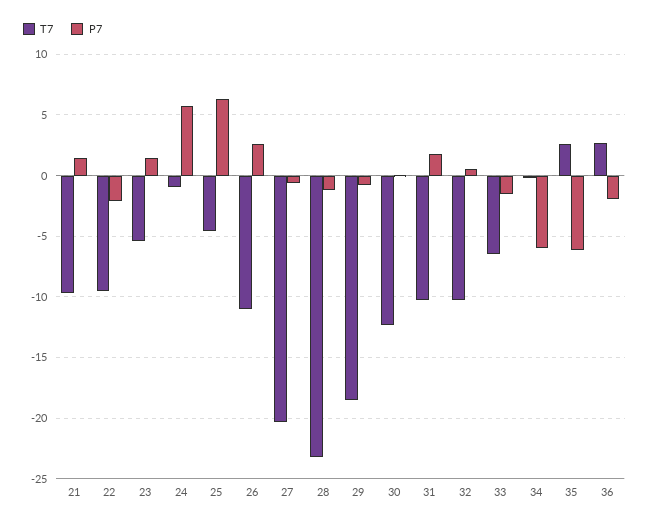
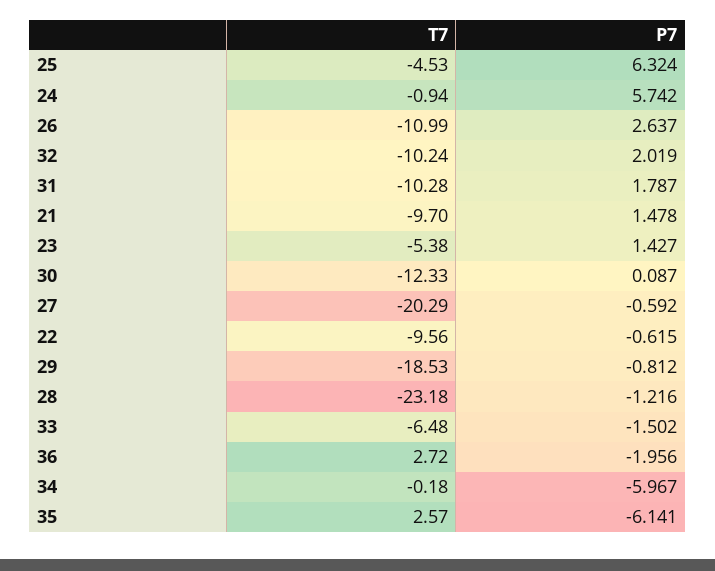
  {
    "T7": {
      "21": -9.7,
      "22": -9.56,
      "23": -5.38,
      "24": -0.94,
      "25": -4.53,
      "26": -10.99,
      "27": -20.29,
      "28": -23.18,
      "29": -18.53,
      "30": -12.33,
      "31": -10.28,
      "32": -10.24,
      "33": -6.48,
      "34": -0.18,
      "35": 2.57,
      "36": 2.72
    },
    "P7": {
      "21": 1.478,
-     "22": -2,
+     "22": -0.615,
      "23": 1.427,
      "24": 5.742,
      "25": 6.324,
      "26": 2.637,
      "27": -0.592,
      "28": -1.216,
      "29": -0.812,
      "30": 0.087,
      "31": 1.787,
-     "32": 0.5,
+     "32": 2.019,
      "33": -1.502,
      "34": -5.967,
      "35": -6.141,
      "36": -1.956
    }
  }

